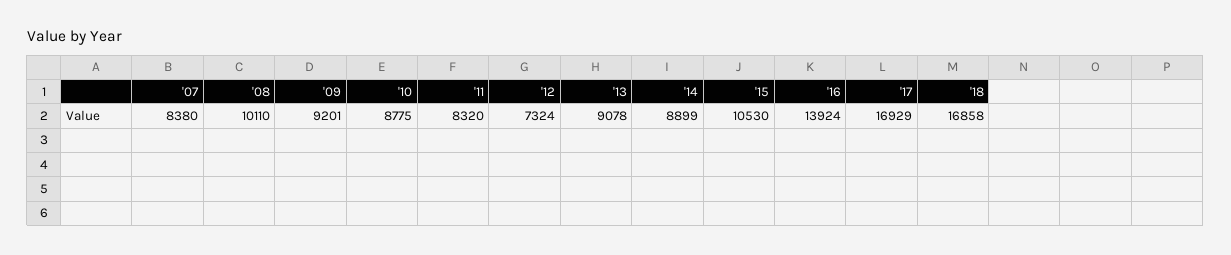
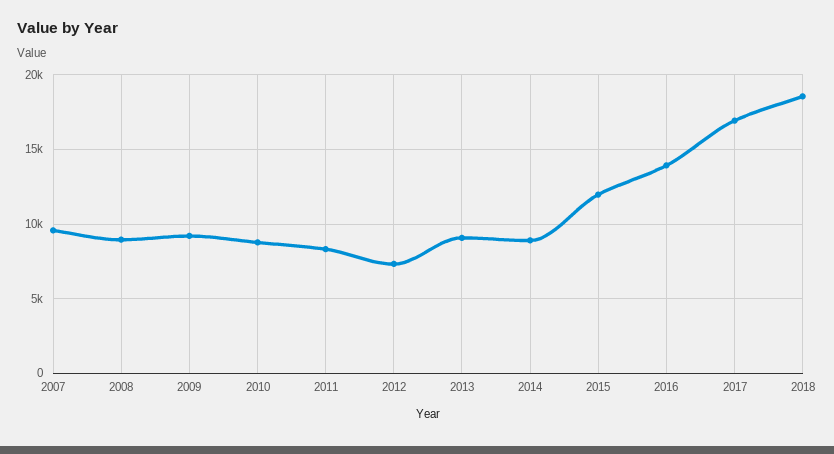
  {
-   "'07": 8380,
+   "'07": 9500,
-   "'08": 10110,
+   "'08": 9000,
    "'09": 9201,
    "'10": 8775,
    "'11": 8320,
    "'12": 7324,
    "'13": 9078,
    "'14": 8899,
-   "'15": 10530,
+   "'15": 12000,
    "'16": 13924,
    "'17": 16929,
-   "'18": 16858
+   "'18": 18500
  }

